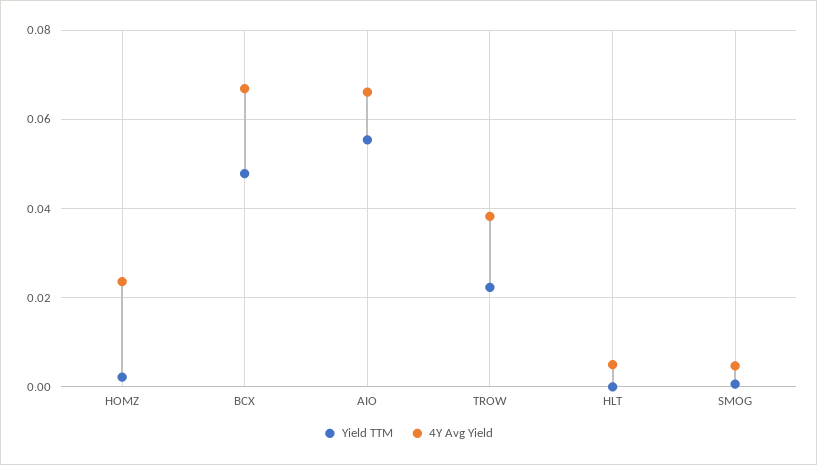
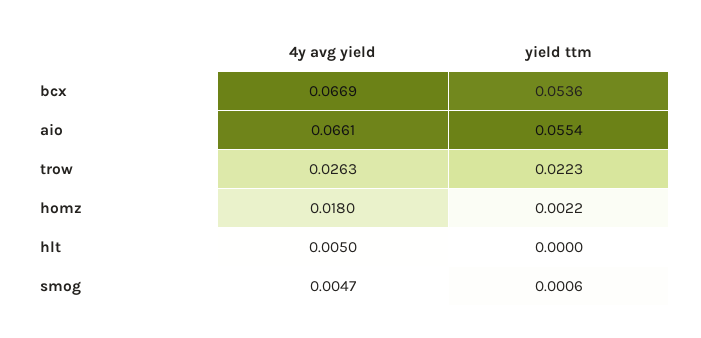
  {
    "Yield TTM": {
      "HOMZ": 0.0022,
-     "BCX": 0.048,
+     "BCX": 0.0536,
      "AIO": 0.0554,
      "TROW": 0.0223,
      "HLT": 0,
      "SMOG": 0.0006
    },
    "4Y Avg Yield": {
-     "HOMZ": 0.024,
+     "HOMZ": 0.018,
      "BCX": 0.0669,
      "AIO": 0.0661,
-     "TROW": 0.038,
+     "TROW": 0.0263,
      "HLT": 0.005,
      "SMOG": 0.0047
    }
  }

